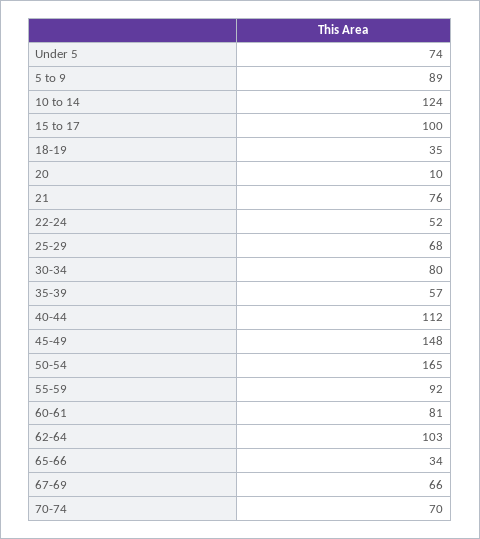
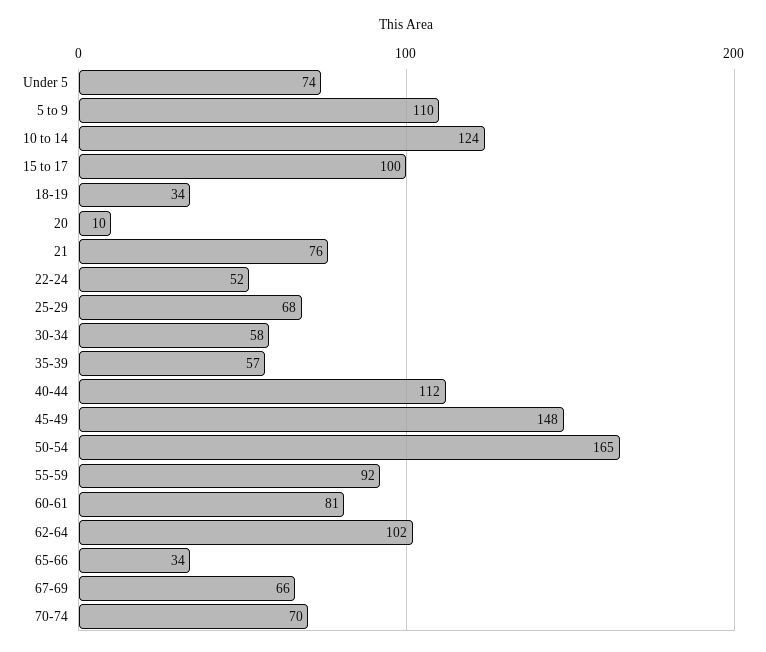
  {
    "Under 5": 74,
-   "5 to 9": 89,
+   "5 to 9": 110,
    "10 to 14": 124,
    "15 to 17": 100,
-   "18-19": 35,
+   "18-19": 34,
    "20": 10,
    "21": 76,
    "22-24": 52,
    "25-29": 68,
-   "30-34": 80,
+   "30-34": 58,
    "35-39": 57,
    "40-44": 112,
    "45-49": 148,
    "50-54": 165,
    "55-59": 92,
    "60-61": 81,
-   "62-64": 103,
+   "62-64": 102,
    "65-66": 34,
    "67-69": 66,
    "70-74": 70
  }

